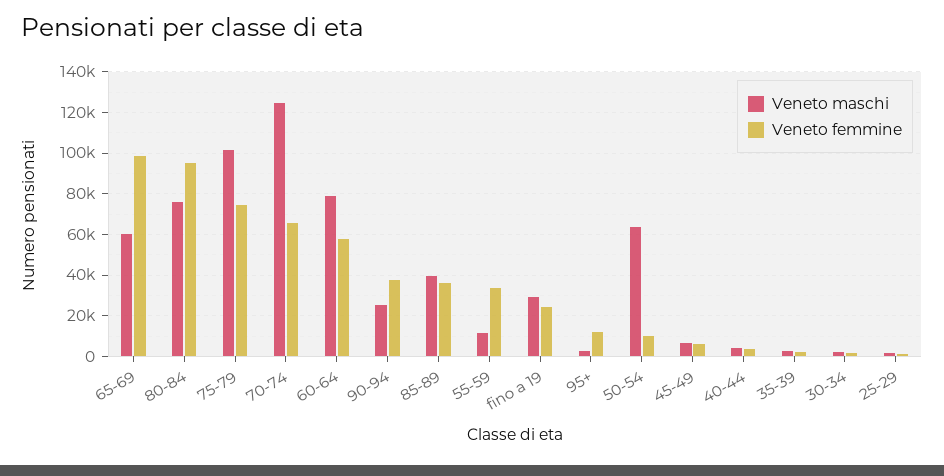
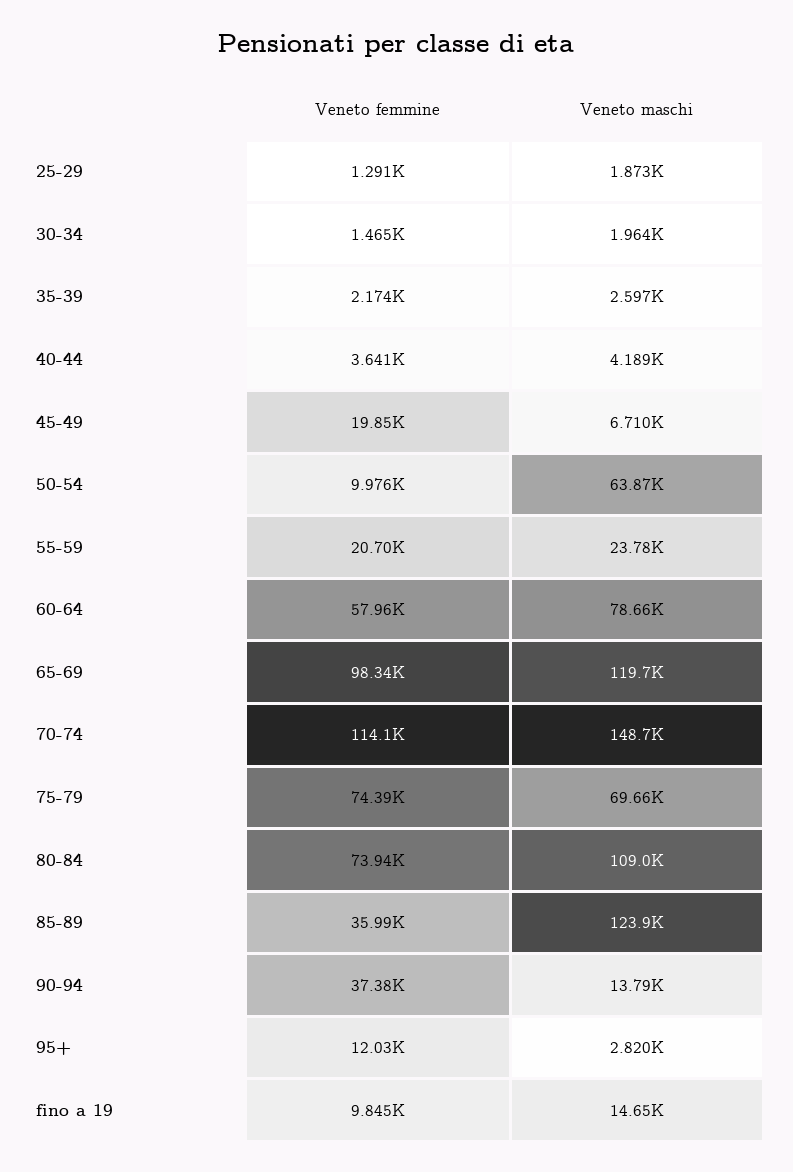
  {
    "Veneto maschi": {
-     "65-69": 60000,
+     "65-69": 119700,
-     "80-84": 75000,
+     "80-84": 109000,
-     "75-79": 100000,
+     "75-79": 69660,
-     "70-74": 125000,
+     "70-74": 148700,
      "60-64": 78660,
-     "90-94": 25000,
+     "90-94": 13790,
-     "85-89": 40000,
+     "85-89": 123900,
-     "55-59": 10000,
+     "55-59": 23780,
-     "fino a 19": 30000,
+     "fino a 19": 14650,
      "95+": 2820,
      "50-54": 63870,
      "45-49": 6710,
      "40-44": 4189,
      "35-39": 2597,
      "30-34": 1964,
      "25-29": 1873
    },
    "Veneto femmine": {
      "65-69": 98340,
-     "80-84": 95000,
+     "80-84": 73940,
      "75-79": 74390,
-     "70-74": 65000,
+     "70-74": 114100,
      "60-64": 57960,
      "90-94": 37380,
      "85-89": 35990,
-     "55-59": 35000,
+     "55-59": 20700,
-     "fino a 19": 25000,
+     "fino a 19": 9845,
      "95+": 12030,
      "50-54": 9976,
-     "45-49": 5000,
+     "45-49": 19850,
      "40-44": 3641,
      "35-39": 2174,
      "30-34": 1465,
      "25-29": 1291
    }
  }

